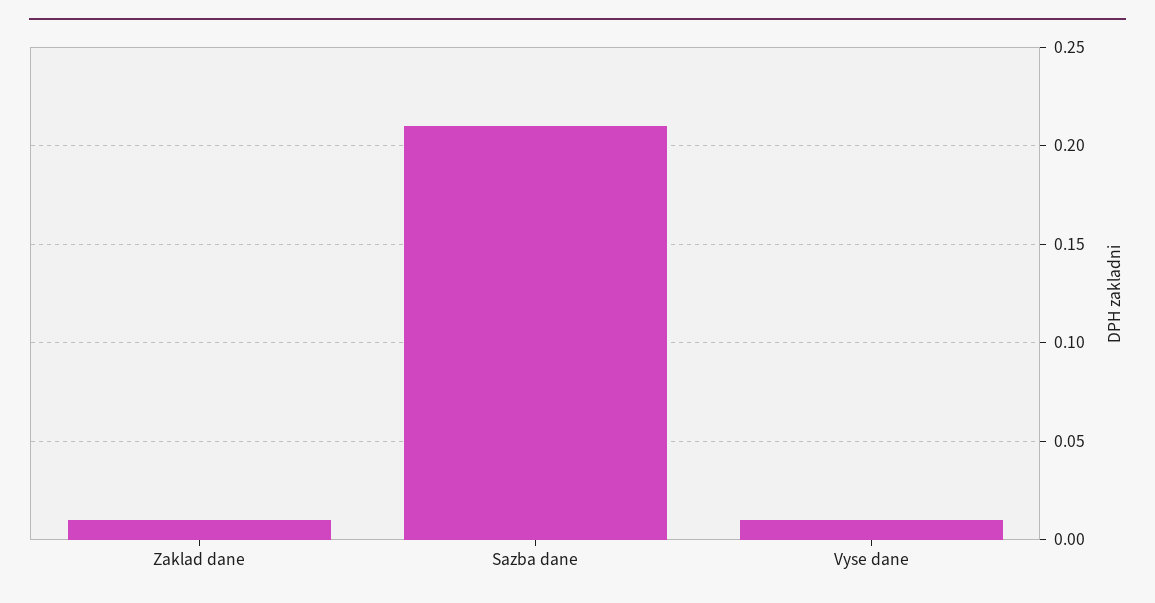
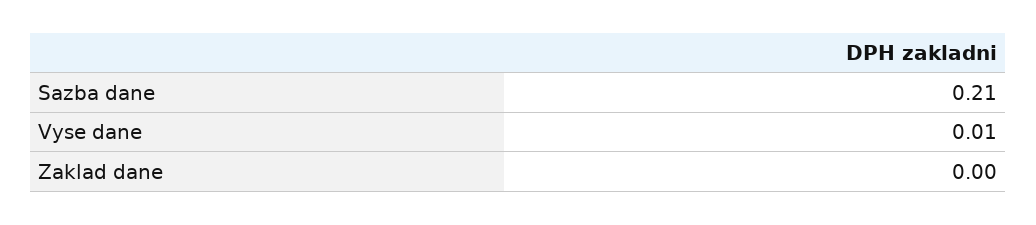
  {
-   "Zaklad dane": 0.01,
+   "Zaklad dane": 0,
    "Sazba dane": 0.21,
    "Vyse dane": 0.01
  }

